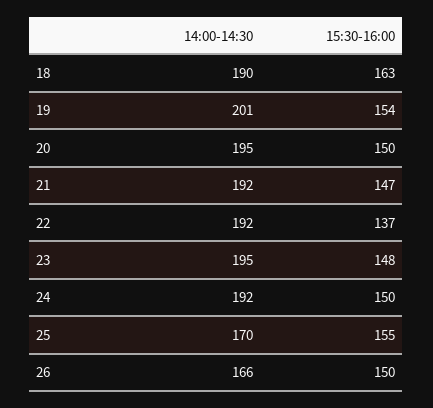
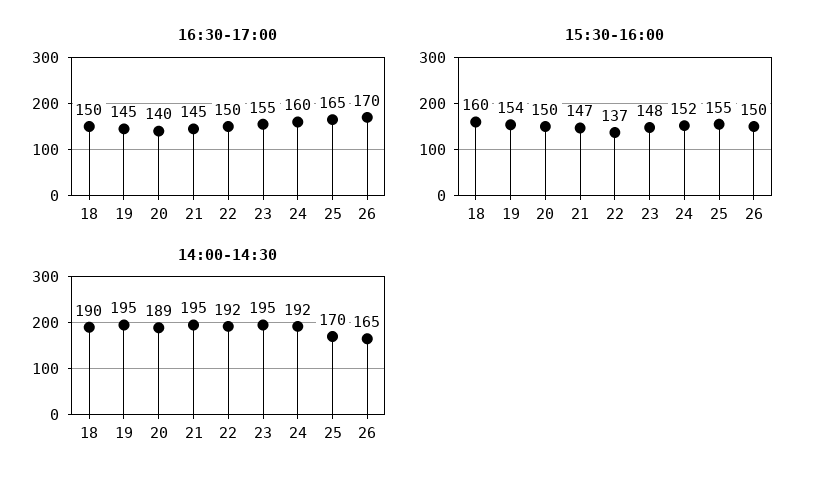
  {
    "14:00-14:30": {
      "18": 190,
-     "19": 201,
+     "19": 195,
-     "20": 195,
+     "20": 189,
-     "21": 192,
+     "21": 195,
      "22": 192,
      "23": 195,
      "24": 192,
      "25": 170,
-     "26": 166
+     "26": 165
    },
    "15:30-16:00": {
-     "18": 163,
+     "18": 160,
      "19": 154,
      "20": 150,
      "21": 147,
      "22": 137,
      "23": 148,
-     "24": 150,
+     "24": 152,
      "25": 155,
      "26": 150
-   }
+   },
+   "16:30-17:00": {
+     "18": 150,
+     "19": 145,
+     "20": 140,
+     "21": 145,
+     "22": 150,
+     "23": 155,
+     "24": 160,
+     "25": 165,
+     "26": 170
+   }
  }

